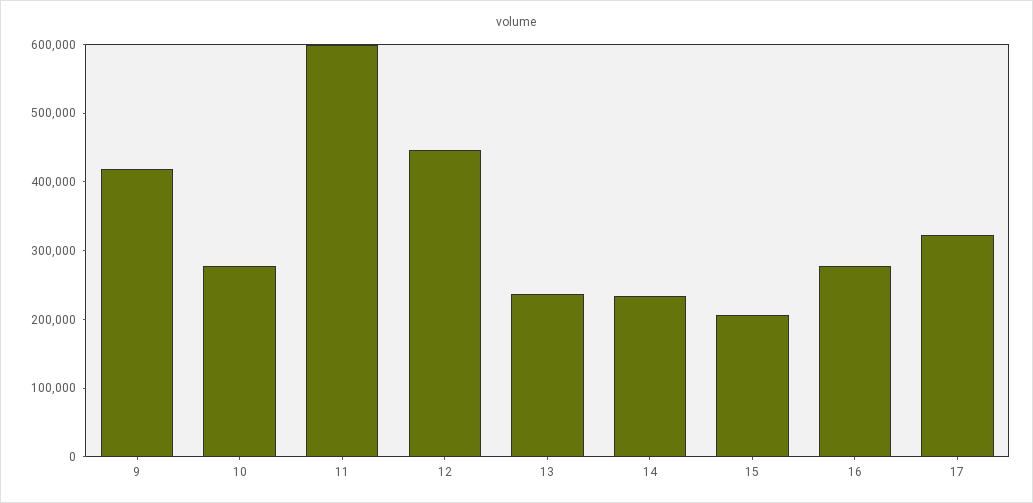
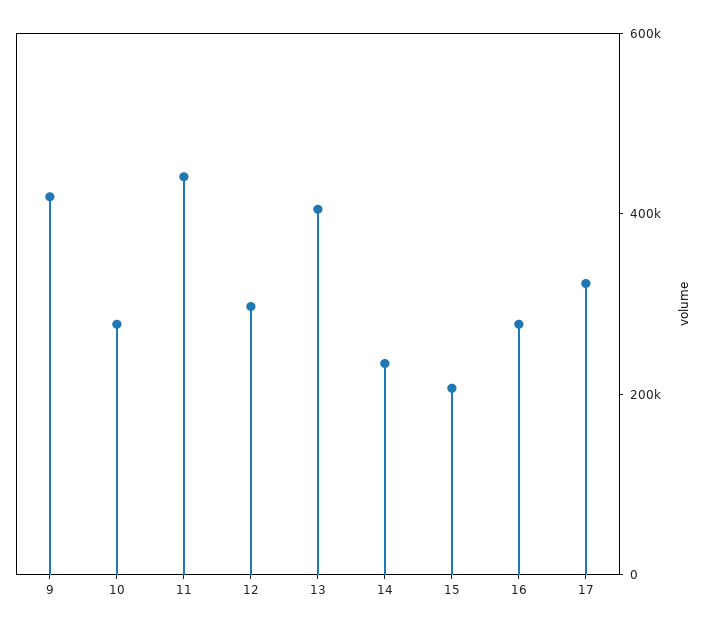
  {
    "9": 420000,
    "10": 280000,
-   "11": 600000,
+   "11": 450000,
-   "12": 440000,
+   "12": 300000,
-   "13": 240000,
+   "13": 400000,
    "14": 240000,
    "15": 200000,
    "16": 280000,
    "17": 320000
  }

